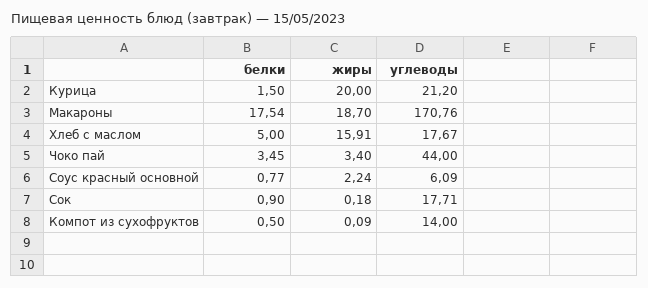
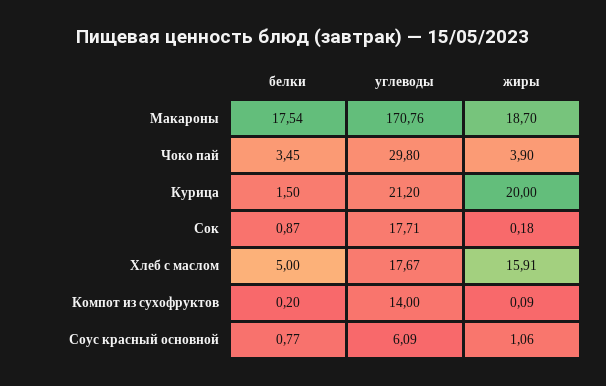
  {
    "белки": {
      "Курица": 1.5,
      "Макароны": 17.54,
      "Хлеб с маслом": 5,
      "Чоко пай": 3.45,
      "Соус красный основной": 0.77,
-     "Сок": 0.9,
+     "Сок": 0.87,
-     "Компот из сухофруктов": 0.5
+     "Компот из сухофруктов": 0.2
    },
    "жиры": {
      "Курица": 20,
      "Макароны": 18.7,
      "Хлеб с маслом": 15.91,
-     "Чоко пай": 3.4,
+     "Чоко пай": 3.9,
-     "Соус красный основной": 2.24,
+     "Соус красный основной": 1.06,
      "Сок": 0.18,
      "Компот из сухофруктов": 0.09
    },
    "углеводы": {
      "Курица": 21.2,
      "Макароны": 170.76,
      "Хлеб с маслом": 17.67,
-     "Чоко пай": 44,
+     "Чоко пай": 29.8,
      "Соус красный основной": 6.09,
      "Сок": 17.71,
      "Компот из сухофруктов": 14
    }
  }

